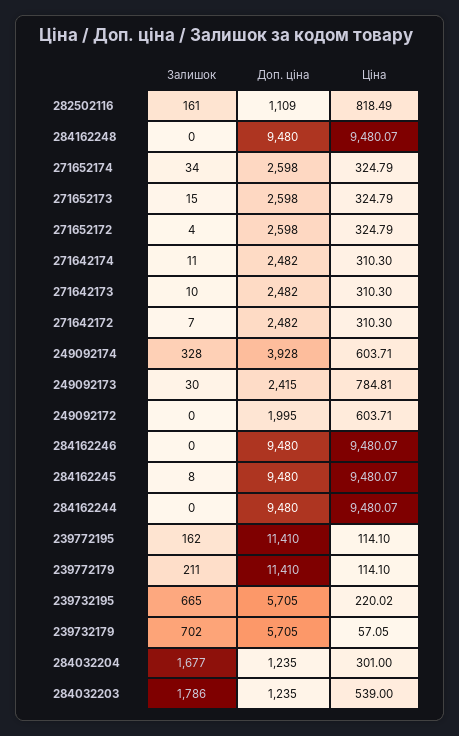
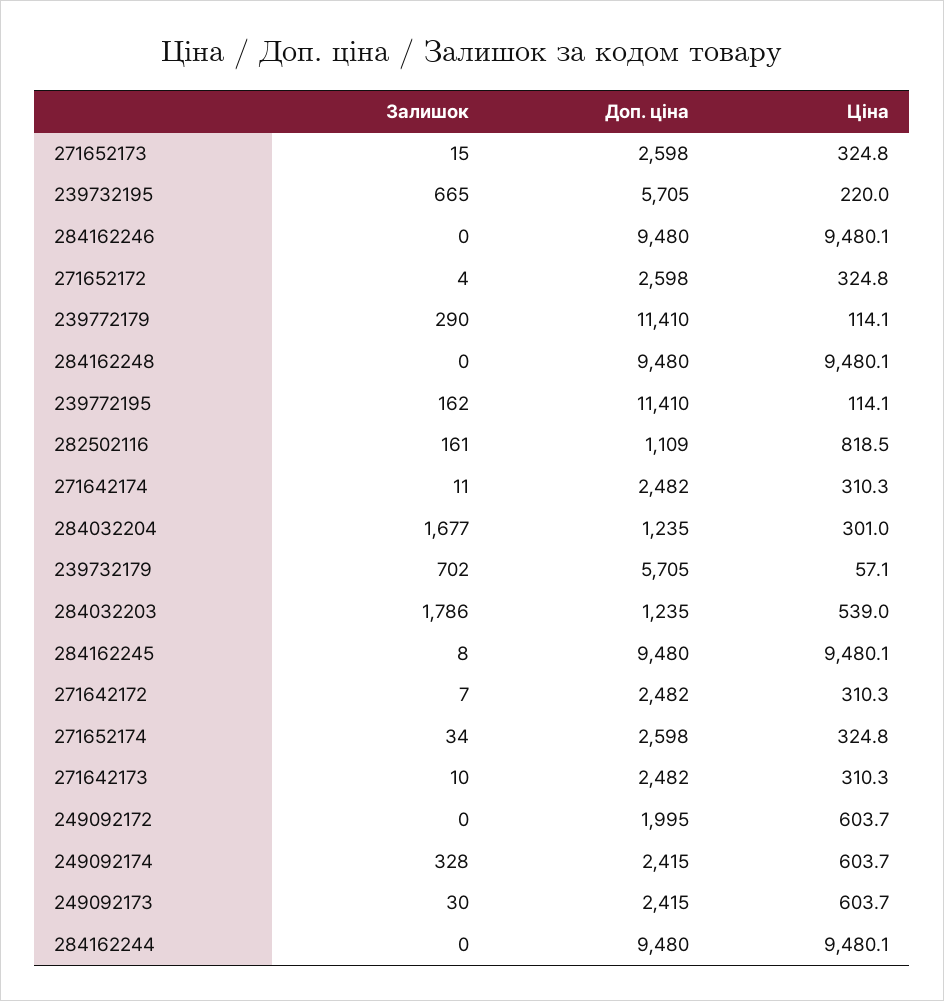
  {
    "Залишок": {
      "282502116": 161,
      "284162248": 0,
      "271652174": 34,
      "271652173": 15,
      "271652172": 4,
      "271642174": 11,
      "271642173": 10,
      "271642172": 7,
      "249092174": 328,
      "249092173": 30,
      "249092172": 0,
      "284162246": 0,
      "284162245": 8,
      "284162244": 0,
      "239772195": 162,
-     "239772179": 211,
+     "239772179": 290,
      "239732195": 665,
      "239732179": 702,
      "284032204": 1677,
      "284032203": 1786
    },
    "Доп. ціна": {
      "282502116": 1109,
      "284162248": 9480,
      "271652174": 2598,
      "271652173": 2598,
      "271652172": 2598,
      "271642174": 2482,
      "271642173": 2482,
      "271642172": 2482,
-     "249092174": 3928,
+     "249092174": 2415,
      "249092173": 2415,
      "249092172": 1995,
      "284162246": 9480,
      "284162245": 9480,
      "284162244": 9480,
      "239772195": 11410,
      "239772179": 11410,
      "239732195": 5705,
      "239732179": 5705,
      "284032204": 1235,
      "284032203": 1235
    },
    "Ціна": {
      "282502116": 818.49,
      "284162248": 9480.07,
      "271652174": 324.79,
      "271652173": 324.79,
      "271652172": 324.79,
      "271642174": 310.3,
      "271642173": 310.3,
      "271642172": 310.3,
      "249092174": 603.71,
-     "249092173": 784.81,
+     "249092173": 603.7,
      "249092172": 603.71,
      "284162246": 9480.07,
      "284162245": 9480.07,
      "284162244": 9480.07,
      "239772195": 114.1,
      "239772179": 114.1,
      "239732195": 220.02,
      "239732179": 57.05,
      "284032204": 301,
      "284032203": 539
    }
  }

